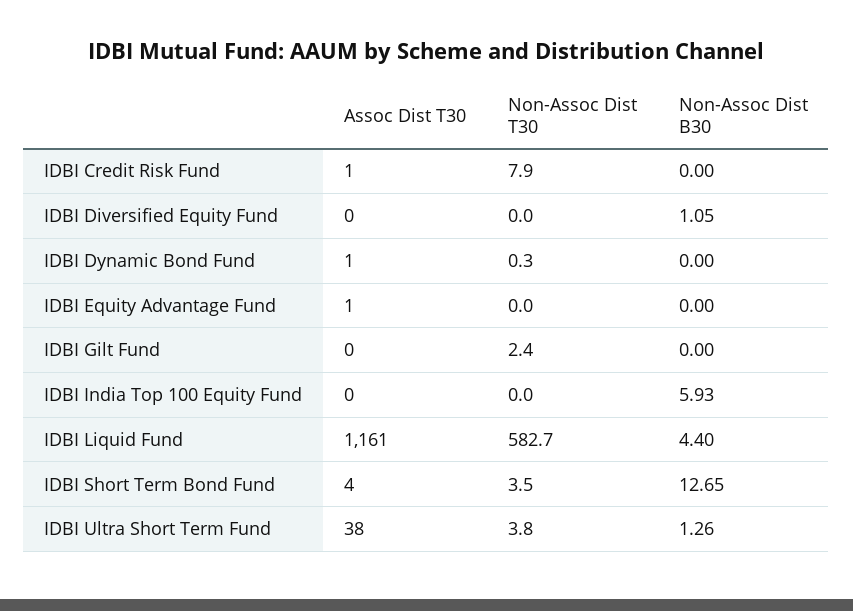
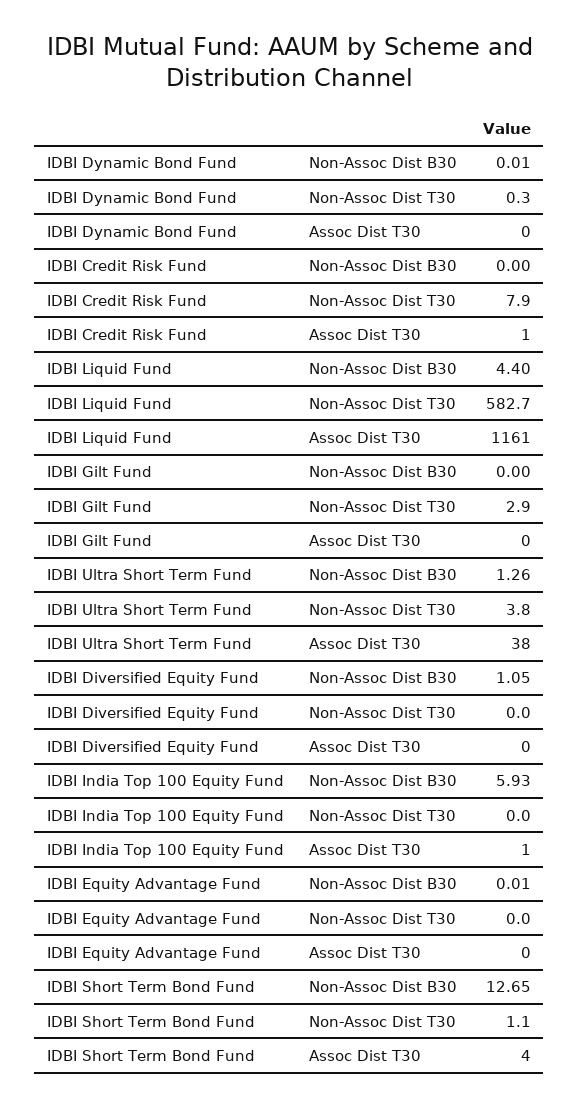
  {
    "Assoc Dist T30": {
      "IDBI Credit Risk Fund": 1,
      "IDBI Diversified Equity Fund": 0,
-     "IDBI Dynamic Bond Fund": 1,
+     "IDBI Dynamic Bond Fund": 0,
-     "IDBI Equity Advantage Fund": 1,
+     "IDBI Equity Advantage Fund": 0,
      "IDBI Gilt Fund": 0,
-     "IDBI India Top 100 Equity Fund": 0,
+     "IDBI India Top 100 Equity Fund": 1,
      "IDBI Liquid Fund": 1161,
      "IDBI Short Term Bond Fund": 4,
      "IDBI Ultra Short Term Fund": 38
    },
    "Non-Assoc Dist T30": {
      "IDBI Credit Risk Fund": 7.9,
      "IDBI Diversified Equity Fund": 0,
      "IDBI Dynamic Bond Fund": 0.3,
      "IDBI Equity Advantage Fund": 0,
-     "IDBI Gilt Fund": 2.4,
+     "IDBI Gilt Fund": 2.9,
      "IDBI India Top 100 Equity Fund": 0,
      "IDBI Liquid Fund": 582.7,
-     "IDBI Short Term Bond Fund": 3.5,
+     "IDBI Short Term Bond Fund": 1.1,
      "IDBI Ultra Short Term Fund": 3.8
    },
    "Non-Assoc Dist B30": {
      "IDBI Credit Risk Fund": 0,
      "IDBI Diversified Equity Fund": 1.05,
-     "IDBI Dynamic Bond Fund": 0,
+     "IDBI Dynamic Bond Fund": 0.01,
-     "IDBI Equity Advantage Fund": 0,
+     "IDBI Equity Advantage Fund": 0.01,
      "IDBI Gilt Fund": 0,
      "IDBI India Top 100 Equity Fund": 5.93,
      "IDBI Liquid Fund": 4.4,
      "IDBI Short Term Bond Fund": 12.65,
      "IDBI Ultra Short Term Fund": 1.26
    }
  }

